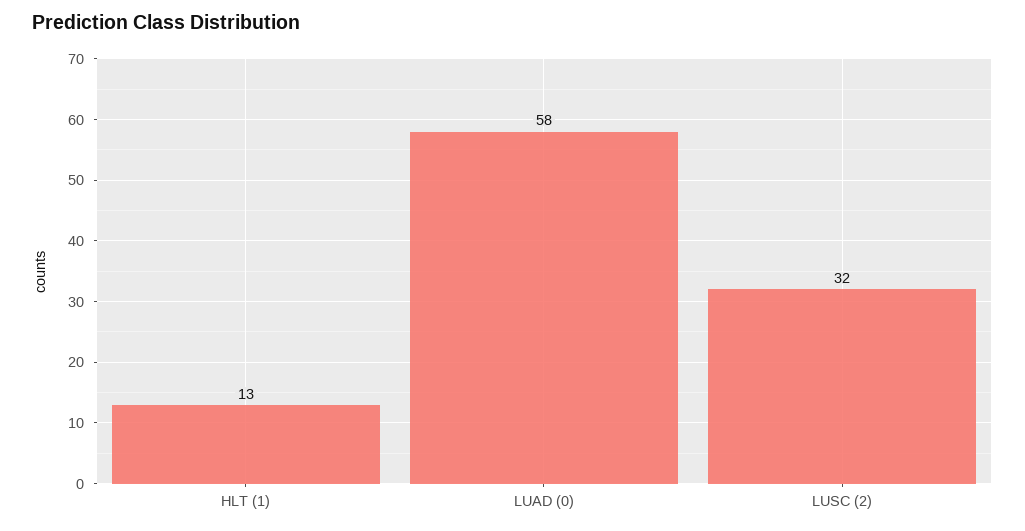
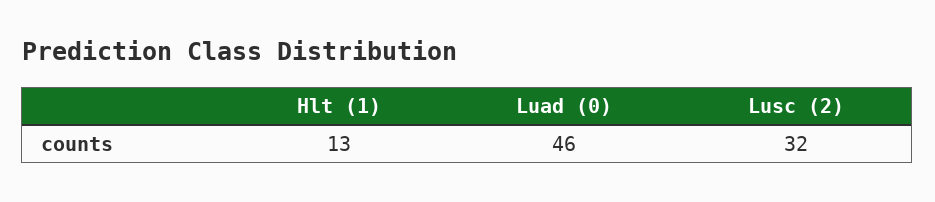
  {
    "HLT (1)": 13,
-   "LUAD (0)": 58,
+   "LUAD (0)": 46,
    "LUSC (2)": 32
  }

